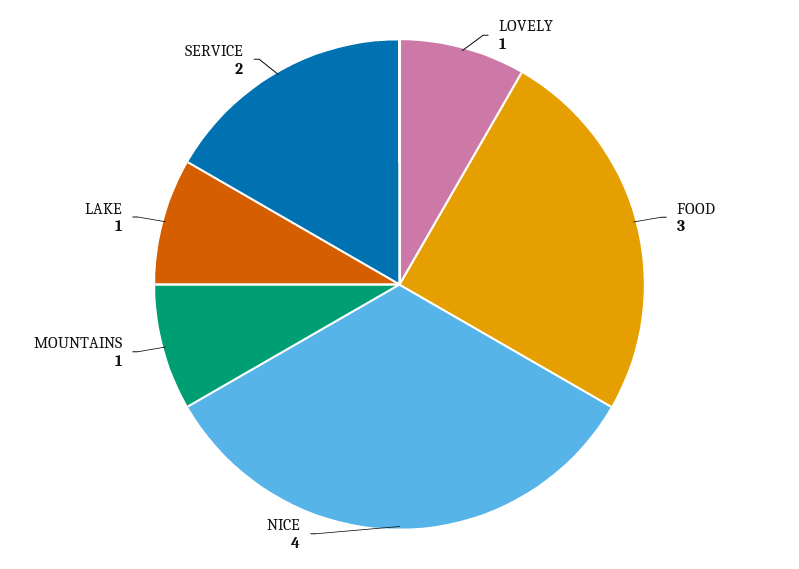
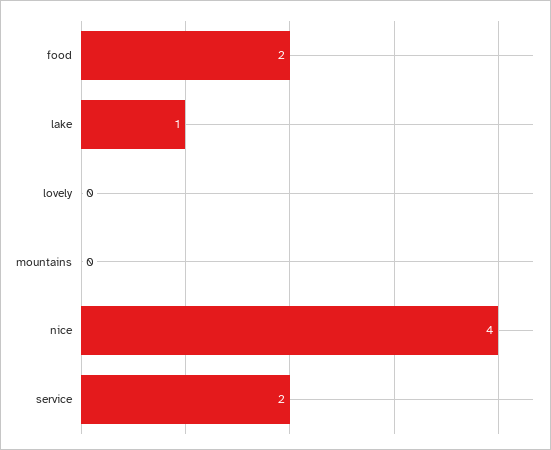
  {
-   "LOVELY": 1,
+   "LOVELY": 0,
-   "FOOD": 3,
+   "FOOD": 2,
    "NICE": 4,
-   "MOUNTAINS": 1,
+   "MOUNTAINS": 0,
    "LAKE": 1,
    "SERVICE": 2
  }

